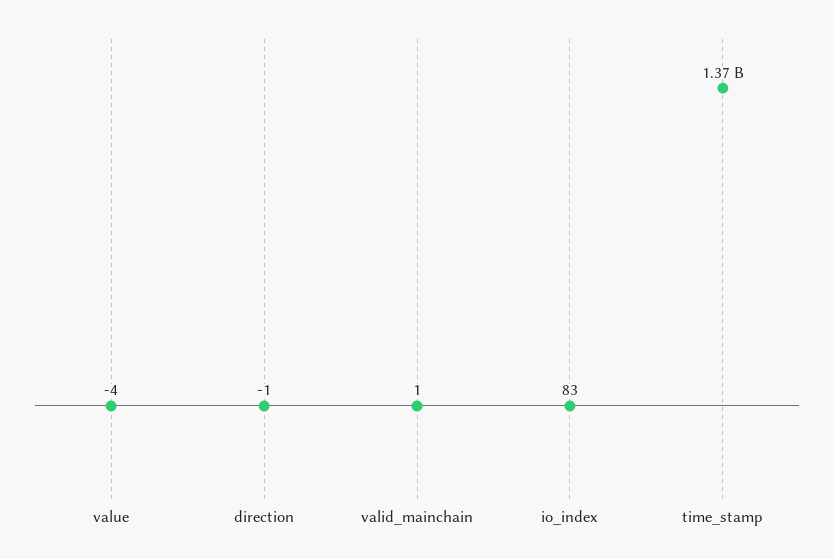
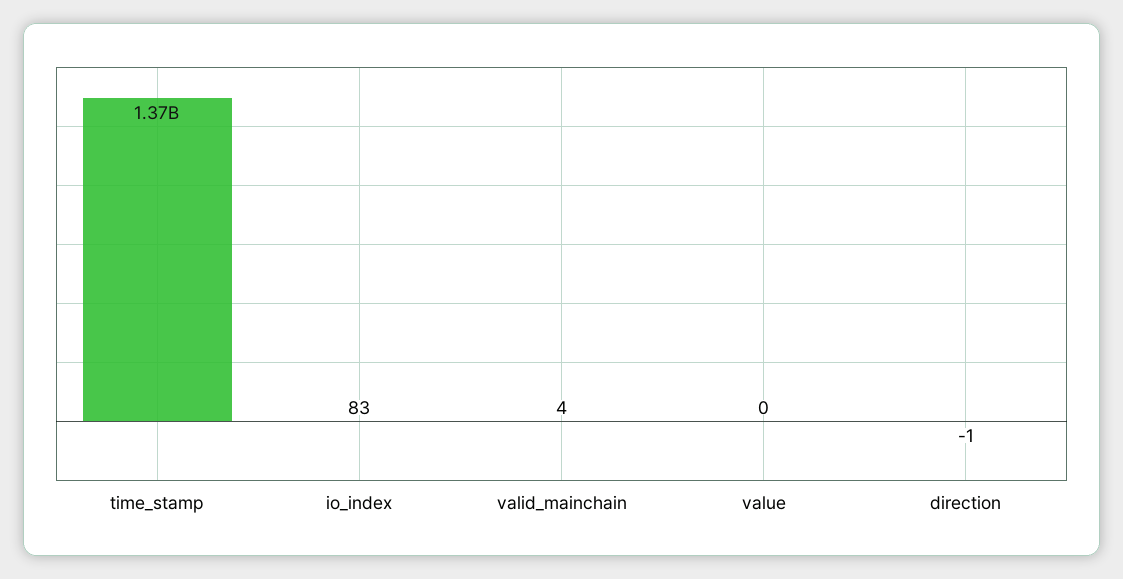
  {
-   "value": -4,
+   "value": 0,
    "direction": -1,
-   "valid_mainchain": 1,
+   "valid_mainchain": 4,
    "io_index": 83,
    "time_stamp": 1370000000
  }

